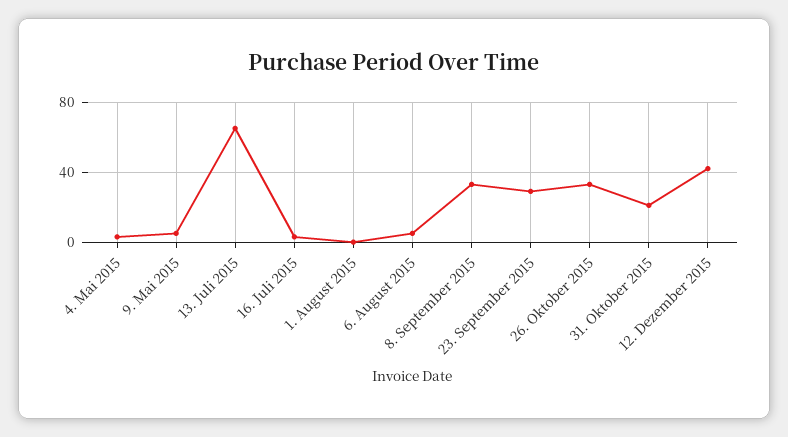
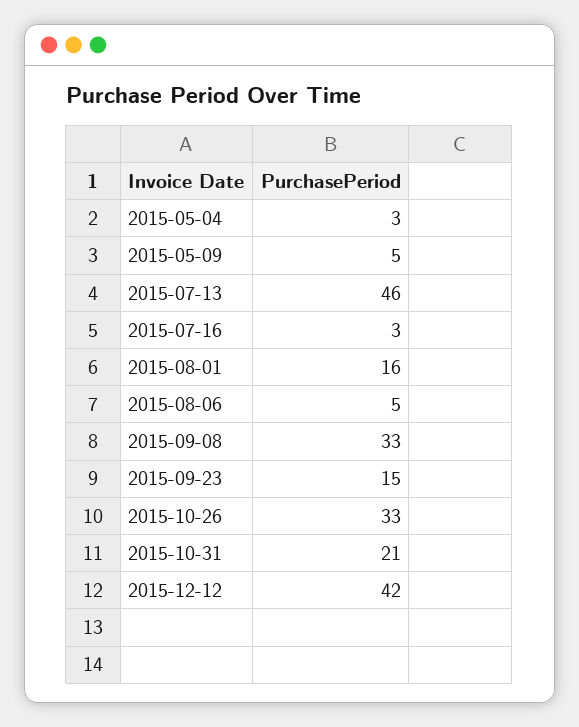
  {
    "4. Mai 2015": 3,
    "9. Mai 2015": 5,
-   "13. Juli 2015": 65,
+   "13. Juli 2015": 46,
    "16. Juli 2015": 3,
-   "1. August 2015": 0,
+   "1. August 2015": 16,
    "6. August 2015": 5,
    "8. September 2015": 33,
-   "23. September 2015": 30,
+   "23. September 2015": 15,
    "26. Oktober 2015": 33,
    "31. Oktober 2015": 21,
    "12. Dezember 2015": 42
  }

